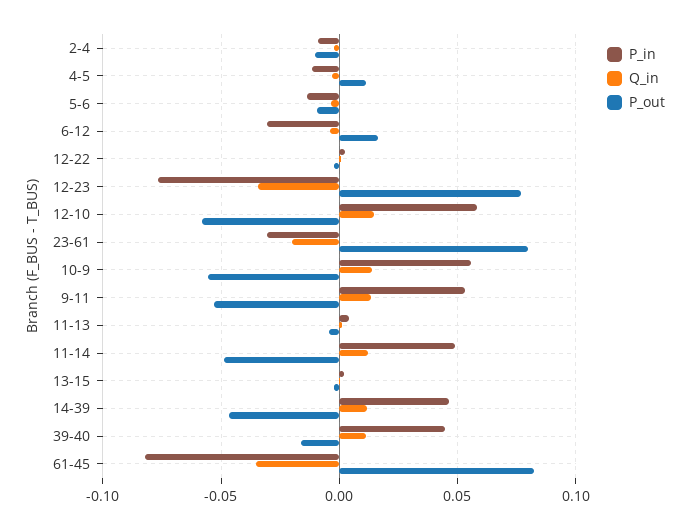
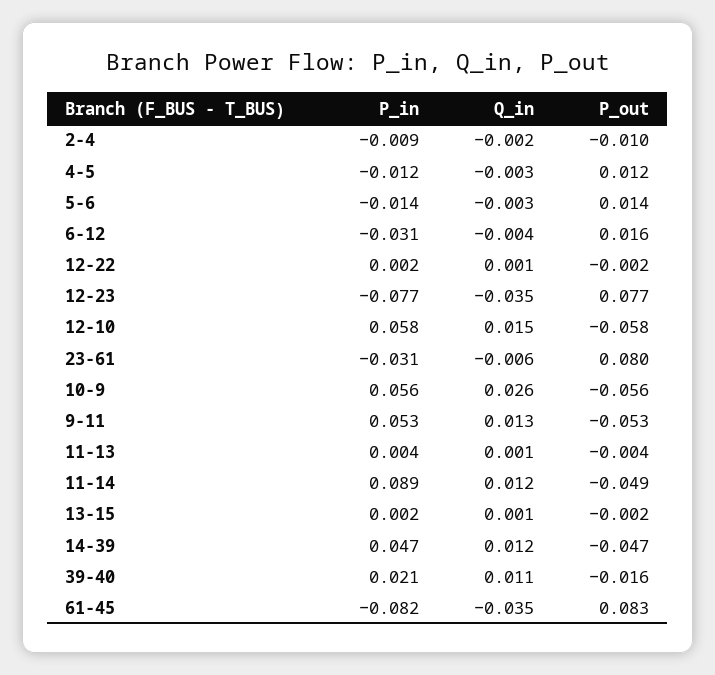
  {
    "P_in": {
      "2-4": -0.009,
      "4-5": -0.012,
      "5-6": -0.014,
      "6-12": -0.031,
      "12-22": 0.002,
      "12-23": -0.077,
      "12-10": 0.058,
      "23-61": -0.031,
      "10-9": 0.056,
      "9-11": 0.053,
      "11-13": 0.004,
-     "11-14": 0.05,
+     "11-14": 0.089,
      "13-15": 0.002,
      "14-39": 0.047,
-     "39-40": 0.045,
+     "39-40": 0.021,
      "61-45": -0.082
    },
    "Q_in": {
      "2-4": -0.002,
      "4-5": -0.003,
      "5-6": -0.003,
      "6-12": -0.004,
      "12-22": 0.001,
      "12-23": -0.035,
      "12-10": 0.015,
-     "23-61": -0.02,
+     "23-61": -0.006,
-     "10-9": 0.015,
+     "10-9": 0.026,
      "9-11": 0.013,
      "11-13": 0.001,
      "11-14": 0.012,
      "13-15": 0.001,
      "14-39": 0.012,
      "39-40": 0.011,
      "61-45": -0.035
    },
    "P_out": {
      "2-4": -0.01,
      "4-5": 0.012,
-     "5-6": -0.01,
+     "5-6": 0.014,
      "6-12": 0.016,
      "12-22": -0.002,
      "12-23": 0.077,
      "12-10": -0.058,
      "23-61": 0.08,
      "10-9": -0.056,
      "9-11": -0.053,
      "11-13": -0.004,
      "11-14": -0.049,
      "13-15": -0.002,
      "14-39": -0.047,
      "39-40": -0.016,
      "61-45": 0.083
    }
  }

